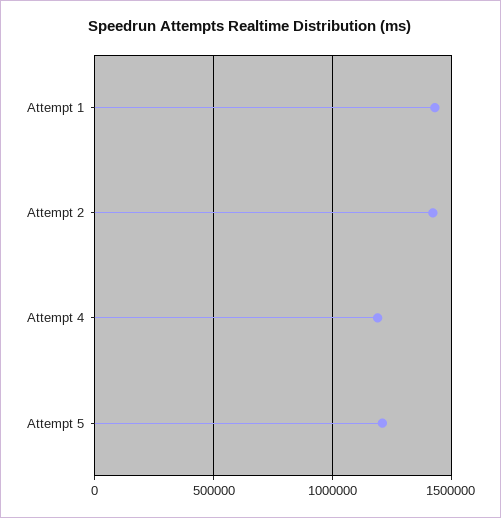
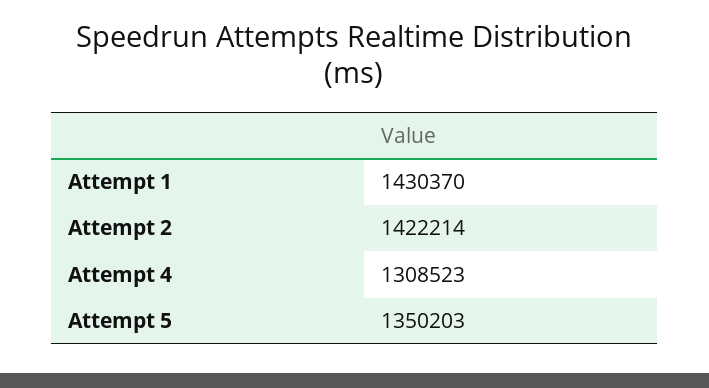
  {
    "Attempt 1": 1430370,
    "Attempt 2": 1422214,
-   "Attempt 4": 1200000,
+   "Attempt 4": 1308523,
-   "Attempt 5": 1200000
+   "Attempt 5": 1350203
  }

